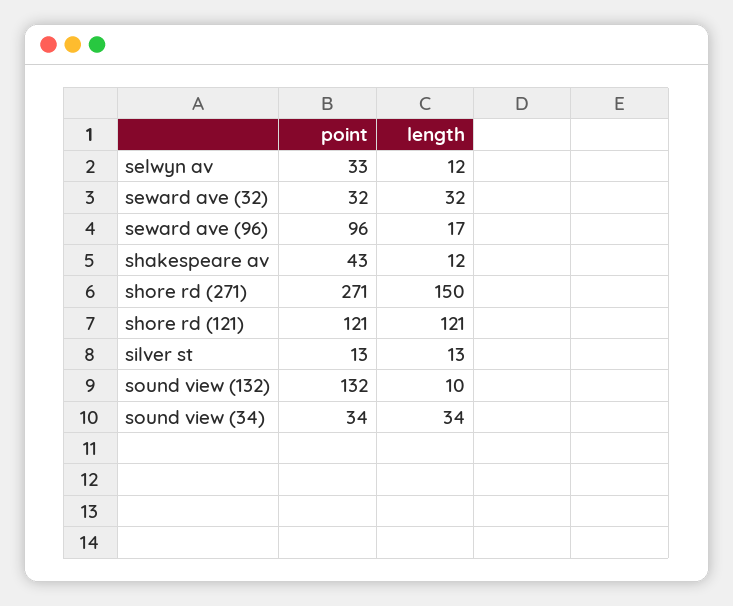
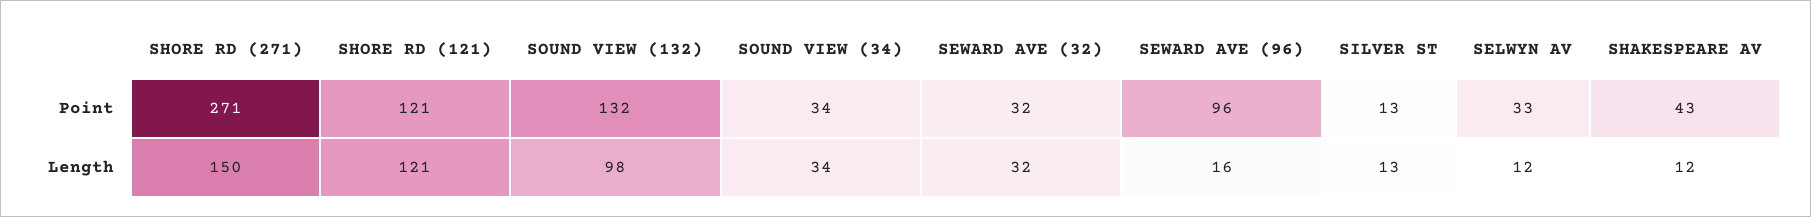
  {
    "point": {
      "selwyn av": 33,
      "seward ave (32)": 32,
      "seward ave (96)": 96,
      "shakespeare av": 43,
      "shore rd (271)": 271,
      "shore rd (121)": 121,
      "silver st": 13,
      "sound view (132)": 132,
      "sound view (34)": 34
    },
    "length": {
      "selwyn av": 12,
      "seward ave (32)": 32,
-     "seward ave (96)": 17,
+     "seward ave (96)": 16,
      "shakespeare av": 12,
      "shore rd (271)": 150,
      "shore rd (121)": 121,
      "silver st": 13,
-     "sound view (132)": 10,
+     "sound view (132)": 98,
      "sound view (34)": 34
    }
  }

